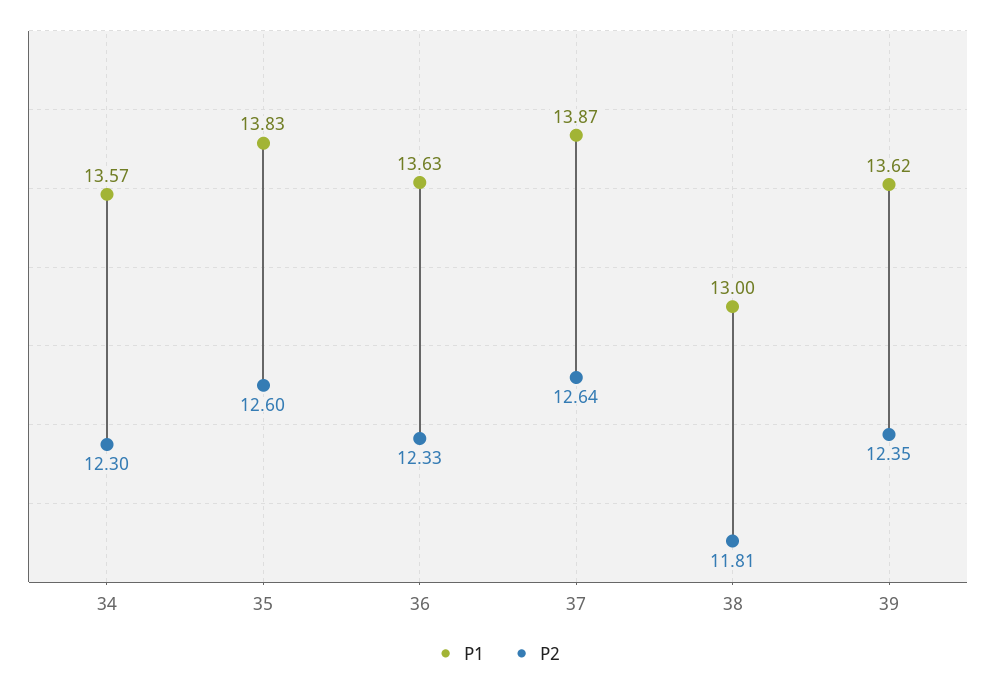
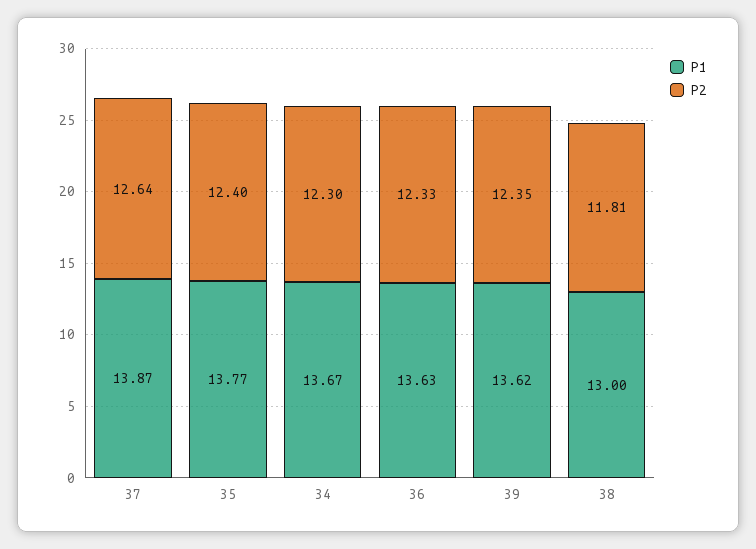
  {
    "P1": {
-     "34": 13.57,
+     "34": 13.67,
-     "35": 13.83,
+     "35": 13.77,
      "36": 13.63,
      "37": 13.87,
      "38": 13,
      "39": 13.62
    },
    "P2": {
      "34": 12.3,
-     "35": 12.6,
+     "35": 12.4,
      "36": 12.33,
      "37": 12.64,
      "38": 11.81,
      "39": 12.35
    }
  }

